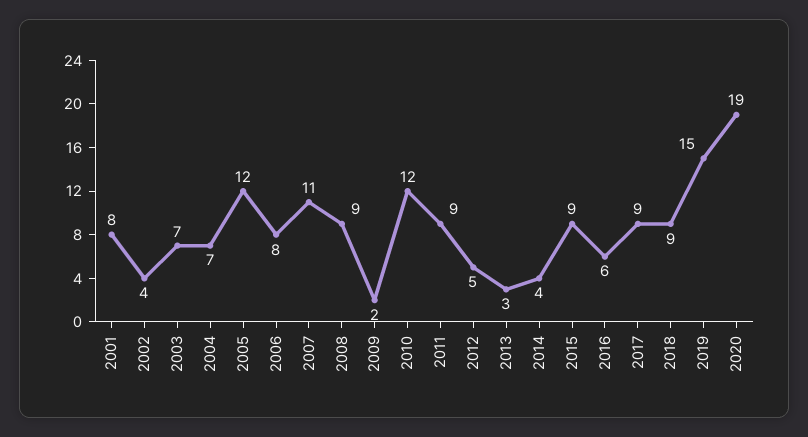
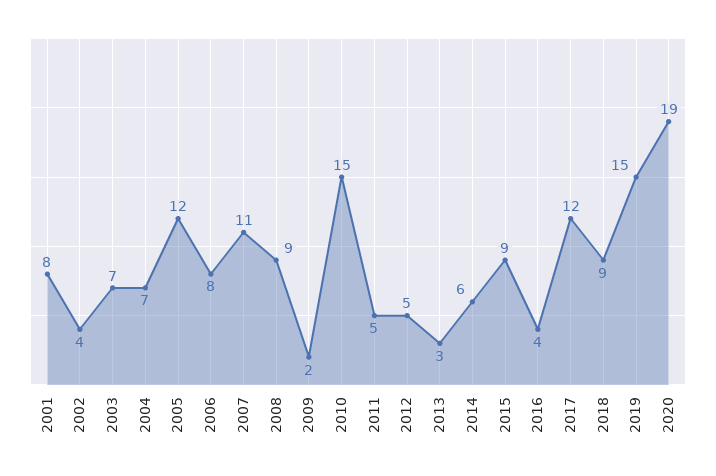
  {
    "2001": 8,
    "2002": 4,
    "2003": 7,
    "2004": 7,
    "2005": 12,
    "2006": 8,
    "2007": 11,
    "2008": 9,
    "2009": 2,
-   "2010": 12,
+   "2010": 15,
-   "2011": 9,
+   "2011": 5,
    "2012": 5,
    "2013": 3,
-   "2014": 4,
+   "2014": 6,
    "2015": 9,
-   "2016": 6,
+   "2016": 4,
-   "2017": 9,
+   "2017": 12,
    "2018": 9,
    "2019": 15,
    "2020": 19
  }

